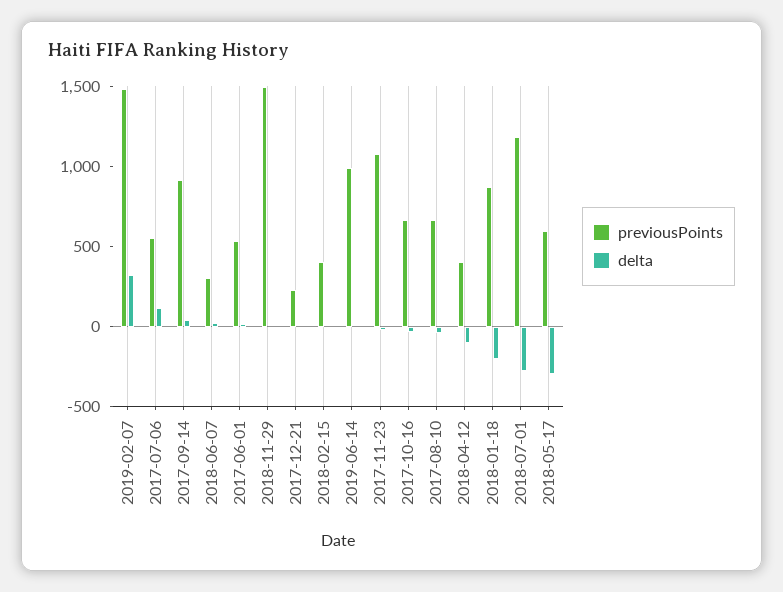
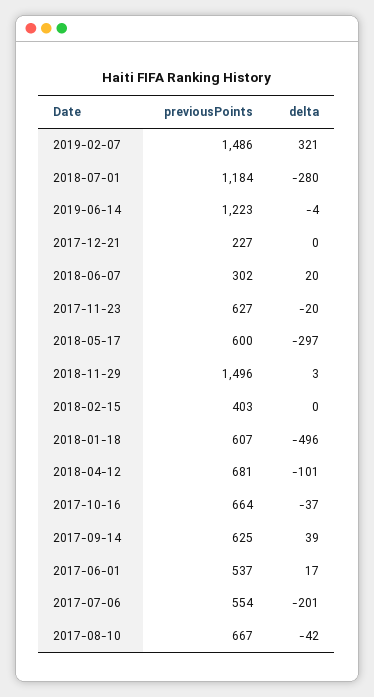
  {
    "previousPoints": {
      "2019-02-07": 1486,
      "2017-07-06": 554,
-     "2017-09-14": 900,
+     "2017-09-14": 625,
      "2018-06-07": 302,
      "2017-06-01": 537,
      "2018-11-29": 1496,
      "2017-12-21": 227,
      "2018-02-15": 403,
-     "2019-06-14": 1000,
+     "2019-06-14": 1223,
-     "2017-11-23": 1100,
+     "2017-11-23": 627,
      "2017-10-16": 664,
      "2017-08-10": 667,
-     "2018-04-12": 400,
+     "2018-04-12": 681,
-     "2018-01-18": 900,
+     "2018-01-18": 607,
      "2018-07-01": 1184,
      "2018-05-17": 600
    },
    "delta": {
      "2019-02-07": 321,
-     "2017-07-06": 100,
+     "2017-07-06": -201,
      "2017-09-14": 39,
      "2018-06-07": 20,
      "2017-06-01": 17,
      "2018-11-29": 3,
      "2017-12-21": 0,
      "2018-02-15": 0,
      "2019-06-14": -4,
      "2017-11-23": -20,
      "2017-10-16": -37,
      "2017-08-10": -42,
      "2018-04-12": -101,
-     "2018-01-18": -200,
+     "2018-01-18": -496,
      "2018-07-01": -280,
      "2018-05-17": -297
    }
  }

